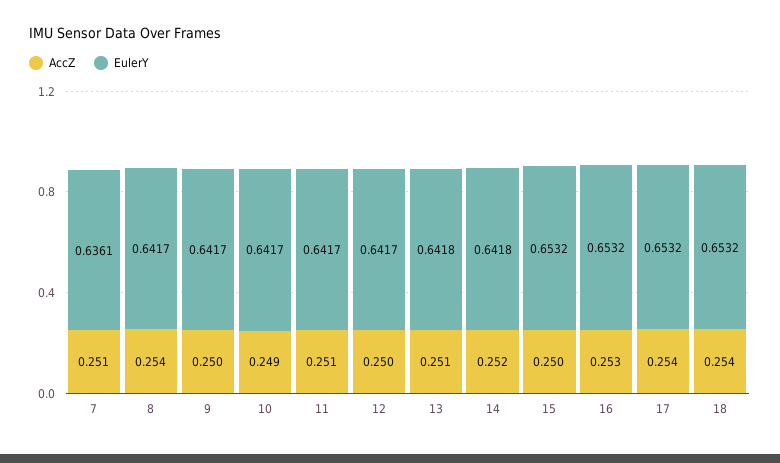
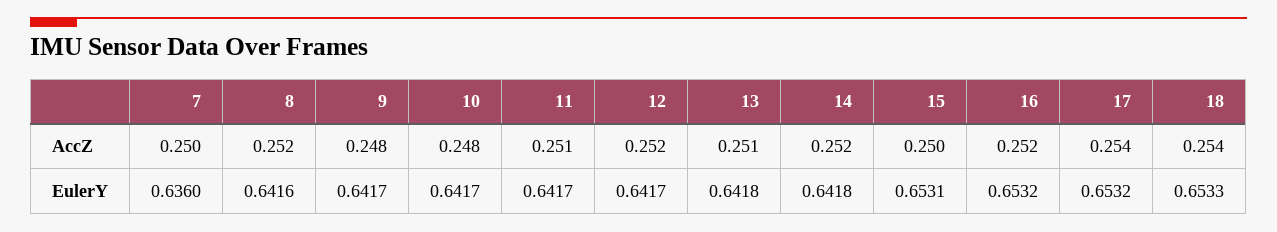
  {
    "AccZ": {
-     "7": 0.251,
+     "7": 0.25,
-     "8": 0.254,
+     "8": 0.252,
-     "9": 0.25,
+     "9": 0.248,
-     "10": 0.249,
+     "10": 0.248,
      "11": 0.251,
-     "12": 0.25,
+     "12": 0.252,
      "13": 0.251,
      "14": 0.252,
      "15": 0.25,
-     "16": 0.253,
+     "16": 0.252,
      "17": 0.254,
      "18": 0.254
    },
    "EulerY": {
-     "7": 0.6361,
+     "7": 0.636,
-     "8": 0.6417,
+     "8": 0.6416,
      "9": 0.6417,
      "10": 0.6417,
      "11": 0.6417,
      "12": 0.6417,
      "13": 0.6418,
      "14": 0.6418,
-     "15": 0.6532,
+     "15": 0.6531,
      "16": 0.6532,
      "17": 0.6532,
-     "18": 0.6532
+     "18": 0.6533
    }
  }

